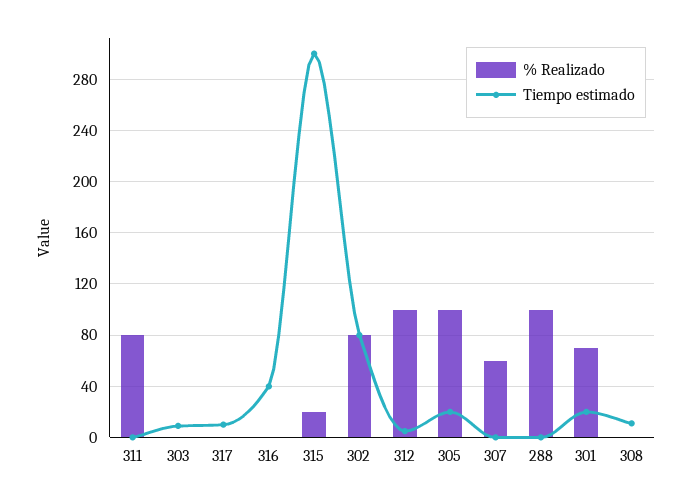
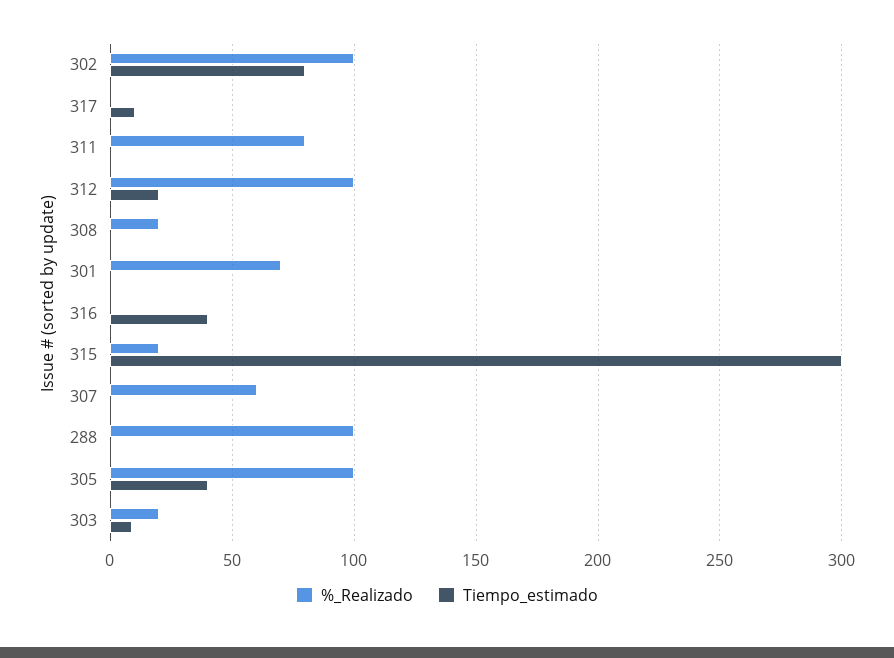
  {
    "% Realizado": {
      "311": 80,
-     "303": 0,
+     "303": 20,
      "317": 0,
      "316": 0,
      "315": 20,
-     "302": 80,
+     "302": 100,
      "312": 100,
      "305": 100,
      "307": 60,
      "288": 100,
      "301": 70,
-     "308": 0
+     "308": 20
    },
    "Tiempo estimado": {
      "311": 0,
      "303": 10,
      "317": 10,
      "316": 40,
      "315": 300,
      "302": 80,
-     "312": 5,
+     "312": 20,
-     "305": 20,
+     "305": 40,
      "307": 0,
      "288": 0,
-     "301": 20,
+     "301": 0,
-     "308": 10
+     "308": 0
    }
  }

